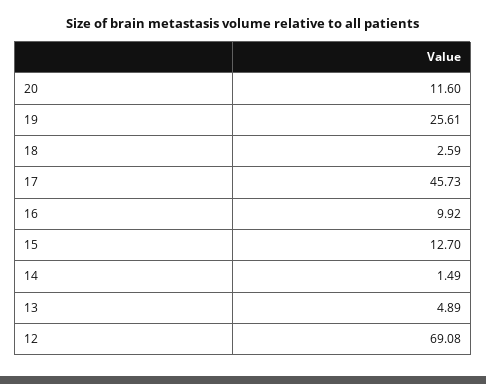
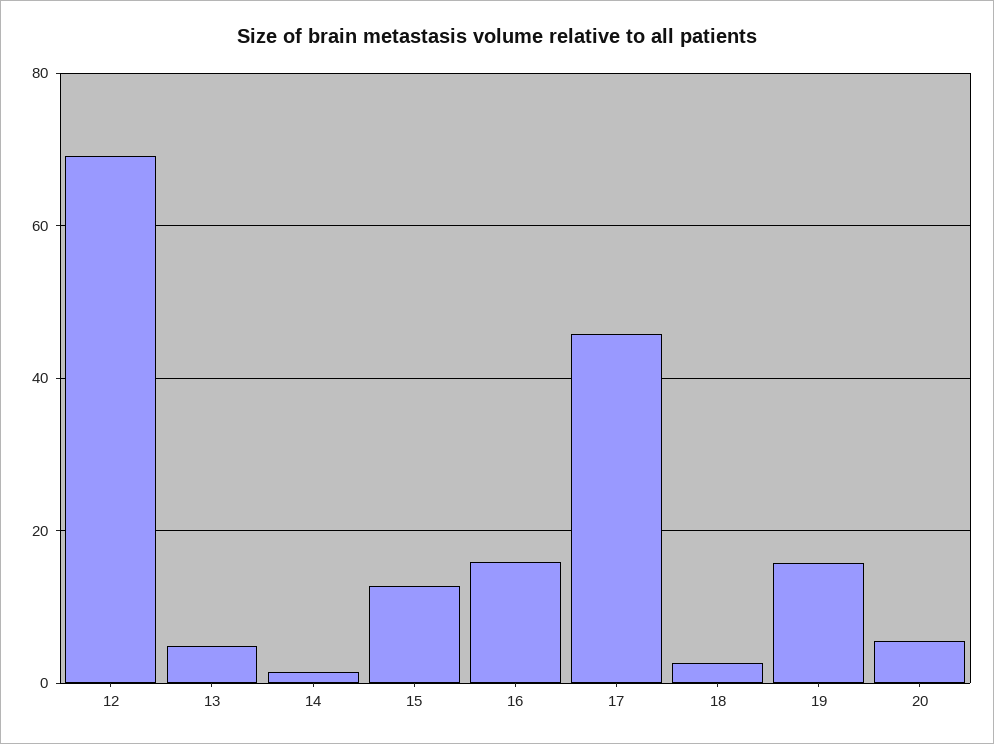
  {
-   "20": 11.6,
+   "20": 6,
-   "19": 25.61,
+   "19": 16,
    "18": 2.59,
    "17": 45.73,
-   "16": 9.92,
+   "16": 16,
    "15": 12.7,
    "14": 1.49,
    "13": 4.89,
    "12": 69.08
  }

